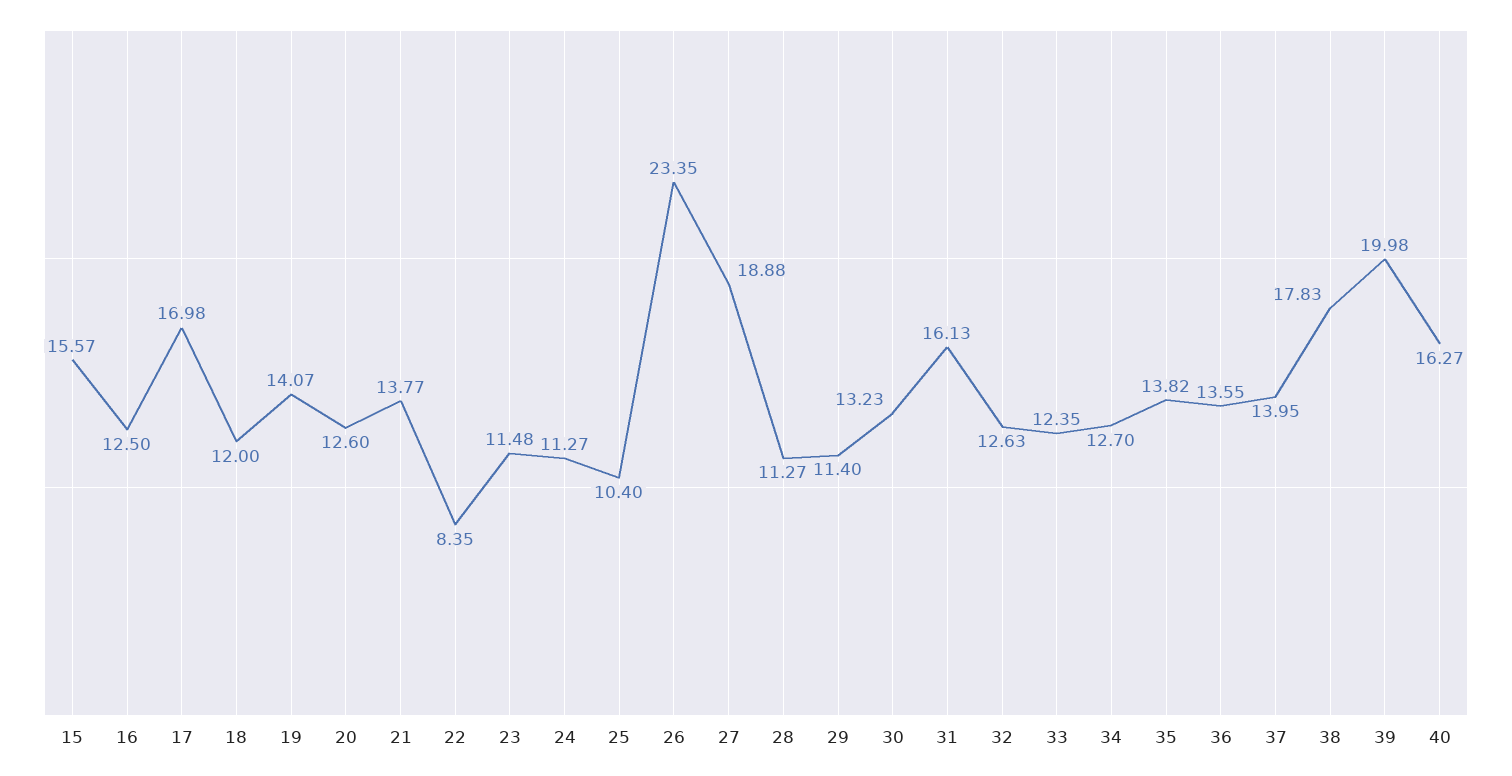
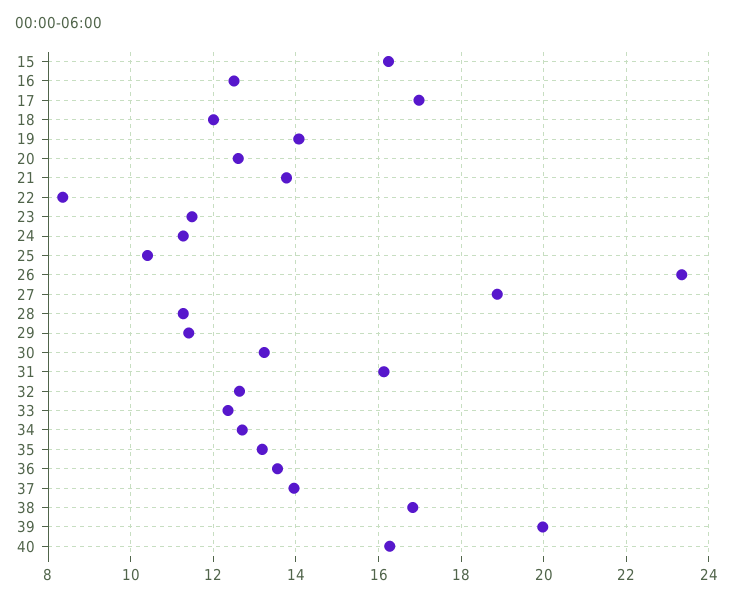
  {
-   "15": 15.57,
+   "15": 16.2,
    "16": 12.5,
    "17": 16.98,
    "18": 12,
    "19": 14.07,
    "20": 12.6,
    "21": 13.77,
    "22": 8.35,
    "23": 11.48,
    "24": 11.27,
    "25": 10.4,
    "26": 23.35,
    "27": 18.88,
    "28": 11.27,
    "29": 11.4,
    "30": 13.23,
    "31": 16.13,
    "32": 12.63,
    "33": 12.35,
    "34": 12.7,
-   "35": 13.82,
+   "35": 13.2,
    "36": 13.55,
    "37": 13.95,
-   "38": 17.83,
+   "38": 16.8,
    "39": 19.98,
    "40": 16.27
  }

